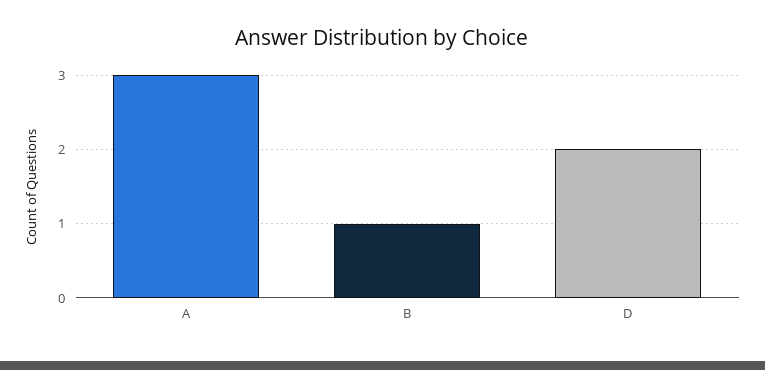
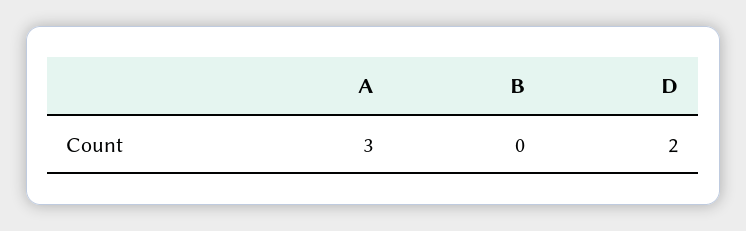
  {
    "A": 3,
-   "B": 1,
+   "B": 0,
    "D": 2
  }

